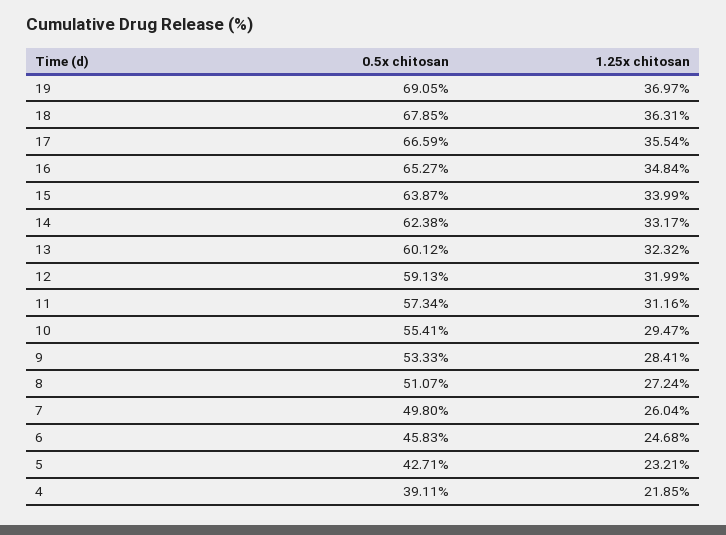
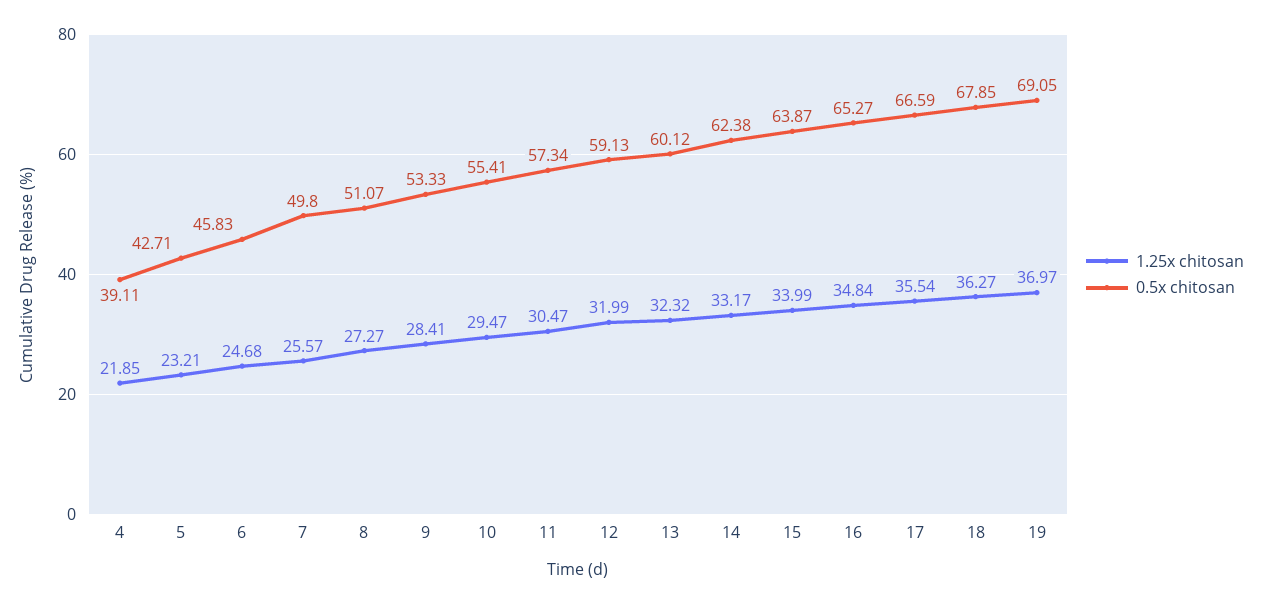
  {
    "0.5x chitosan": {
      "19": 69.05,
      "18": 67.85,
      "17": 66.59,
      "16": 65.27,
      "15": 63.87,
      "14": 62.38,
      "13": 60.12,
      "12": 59.13,
      "11": 57.34,
      "10": 55.41,
      "9": 53.33,
      "8": 51.07,
      "7": 49.8,
      "6": 45.83,
      "5": 42.71,
      "4": 39.11
    },
    "1.25x chitosan": {
      "19": 36.97,
-     "18": 36.31,
+     "18": 36.27,
      "17": 35.54,
      "16": 34.84,
      "15": 33.99,
      "14": 33.17,
      "13": 32.32,
      "12": 31.99,
-     "11": 31.16,
+     "11": 30.47,
      "10": 29.47,
      "9": 28.41,
-     "8": 27.24,
+     "8": 27.27,
-     "7": 26.04,
+     "7": 25.57,
      "6": 24.68,
      "5": 23.21,
      "4": 21.85
    }
  }

